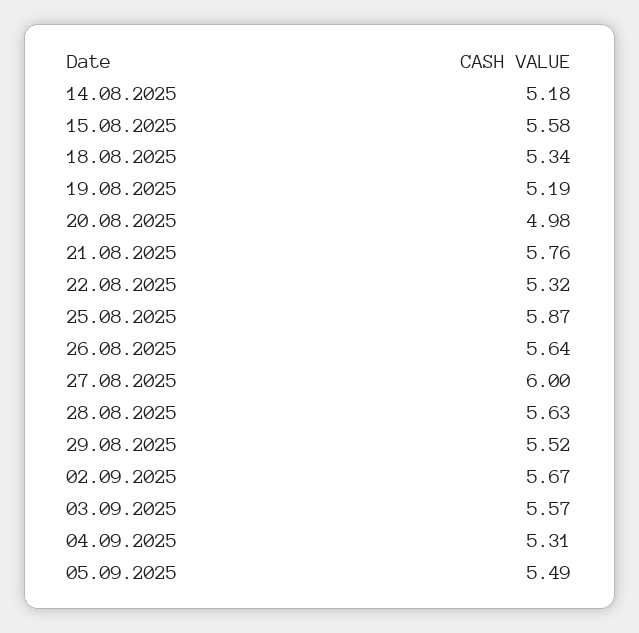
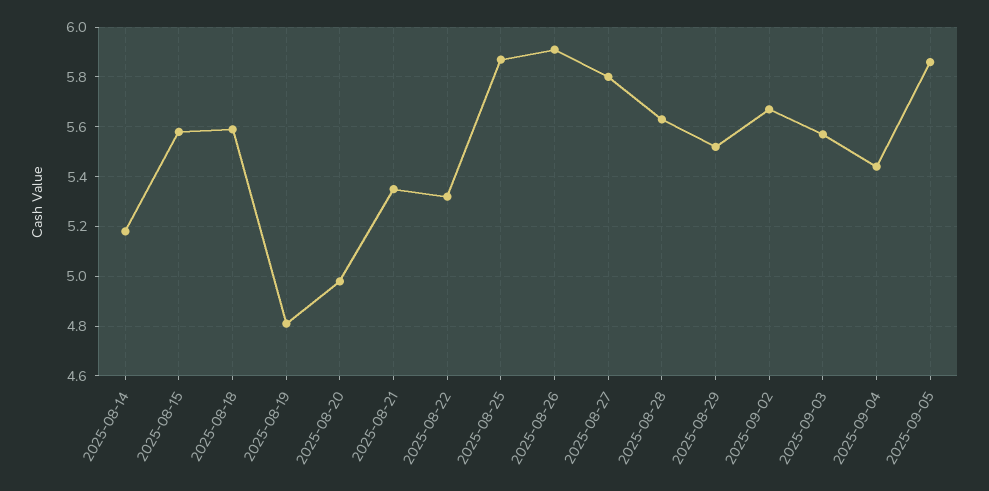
  {
    "14.08.2025": 5.18,
    "15.08.2025": 5.58,
-   "18.08.2025": 5.34,
+   "18.08.2025": 5.6,
-   "19.08.2025": 5.19,
+   "19.08.2025": 4.8,
    "20.08.2025": 4.98,
-   "21.08.2025": 5.76,
+   "21.08.2025": 5.35,
    "22.08.2025": 5.32,
    "25.08.2025": 5.87,
-   "26.08.2025": 5.64,
+   "26.08.2025": 5.9,
-   "27.08.2025": 6,
+   "27.08.2025": 5.8,
    "28.08.2025": 5.63,
    "29.08.2025": 5.52,
    "02.09.2025": 5.67,
    "03.09.2025": 5.57,
-   "04.09.2025": 5.31,
+   "04.09.2025": 5.45,
-   "05.09.2025": 5.49
+   "05.09.2025": 5.85
  }

